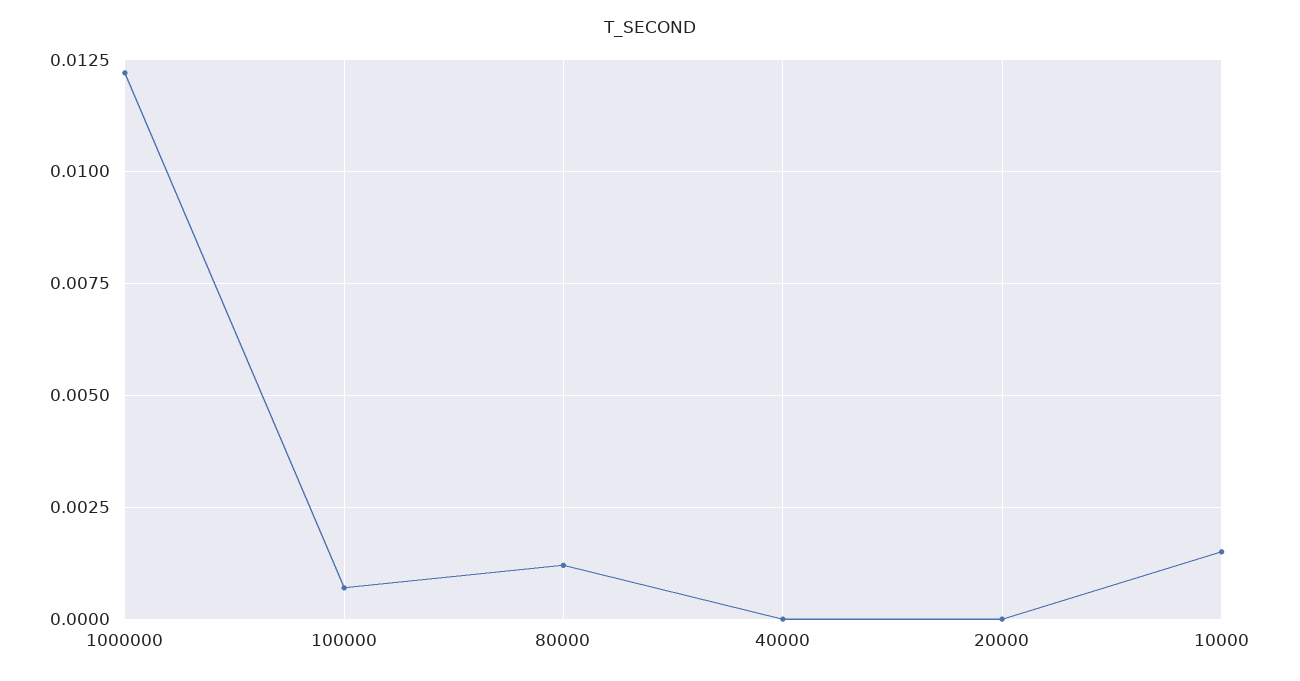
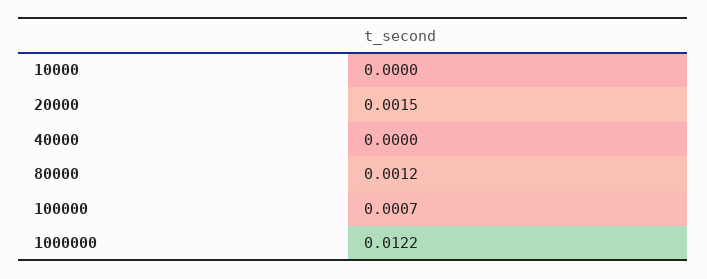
  {
    "1000000": 0.0122,
    "100000": 0.0007,
    "80000": 0.0012,
    "40000": 0,
-   "20000": 0,
+   "20000": 0.0015,
-   "10000": 0.0015
+   "10000": 0
  }

